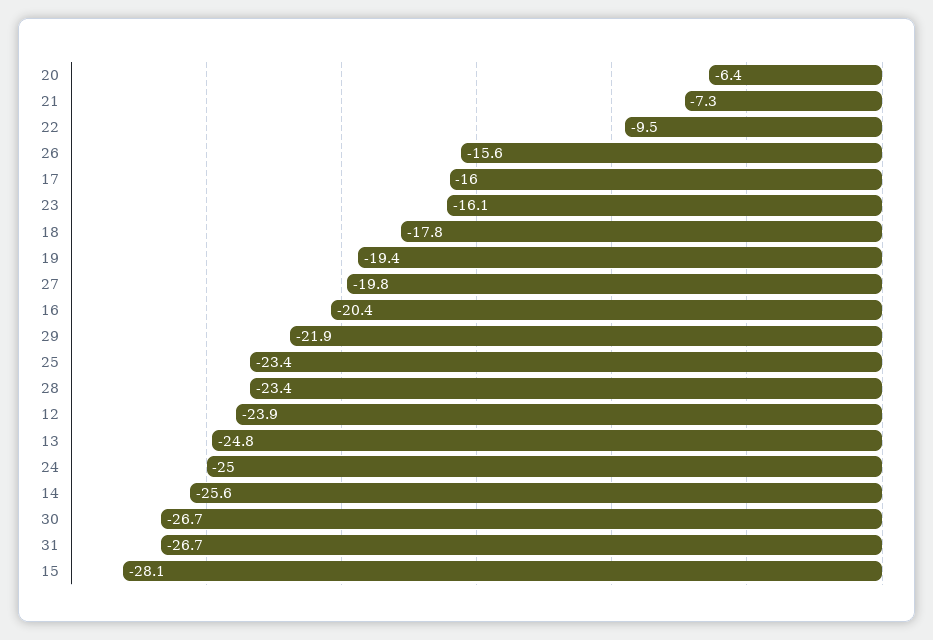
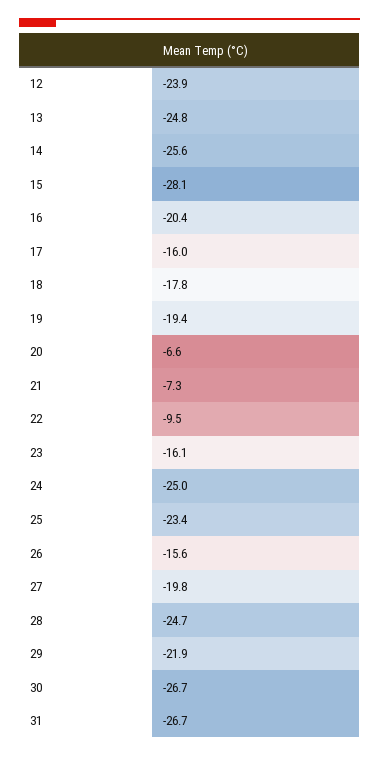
  {
-   "20": -6.4,
+   "20": -6.6,
    "21": -7.3,
    "22": -9.5,
    "26": -15.6,
    "17": -16,
    "23": -16.1,
    "18": -17.8,
    "19": -19.4,
    "27": -19.8,
    "16": -20.4,
    "29": -21.9,
    "25": -23.4,
-   "28": -23.4,
+   "28": -24.7,
    "12": -23.9,
    "13": -24.8,
    "24": -25,
    "14": -25.6,
    "30": -26.7,
    "31": -26.7,
    "15": -28.1
  }

